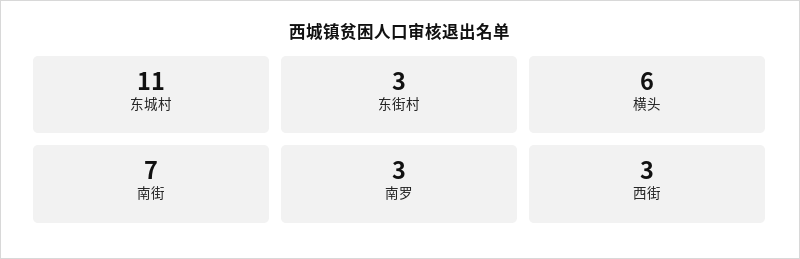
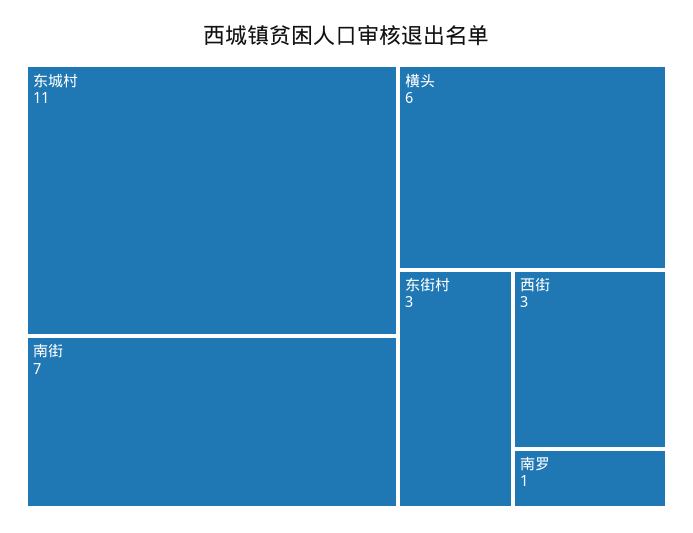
  {
    "东城村": 11,
    "东街村": 3,
    "横头": 6,
    "南街": 7,
-   "南罗": 3,
+   "南罗": 1,
    "西街": 3
  }

